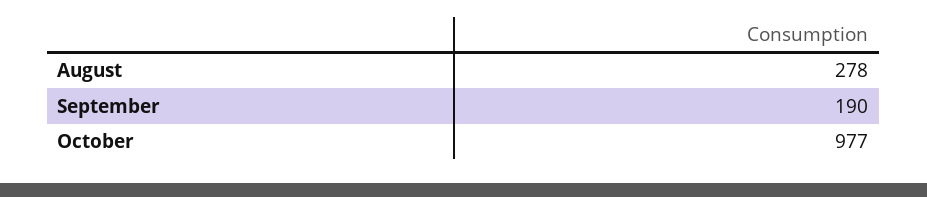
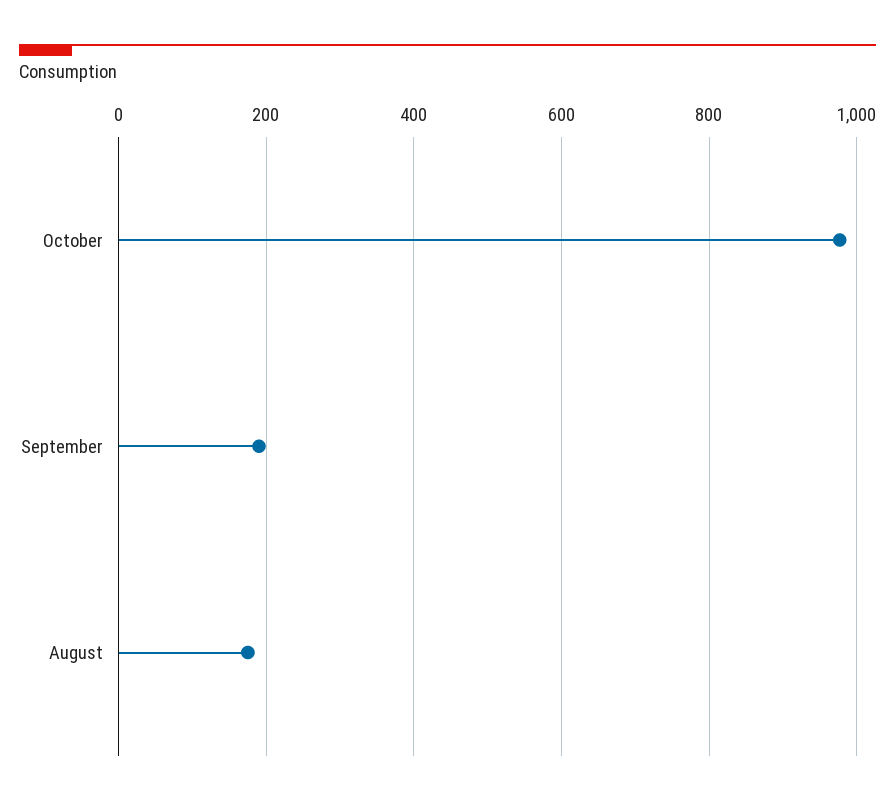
  {
-   "August": 278,
+   "August": 180,
    "September": 190,
    "October": 977
  }

